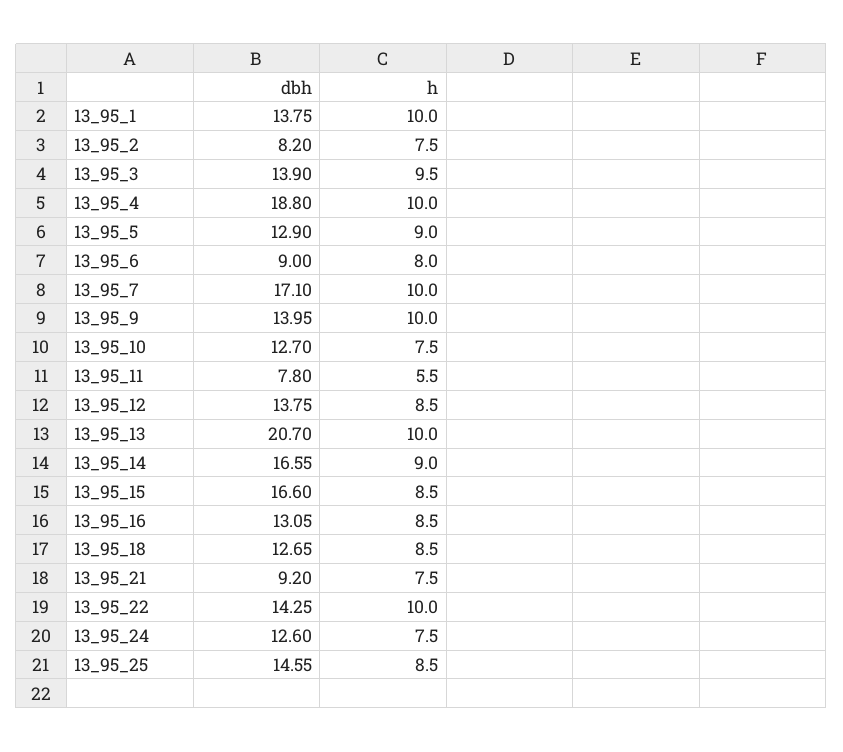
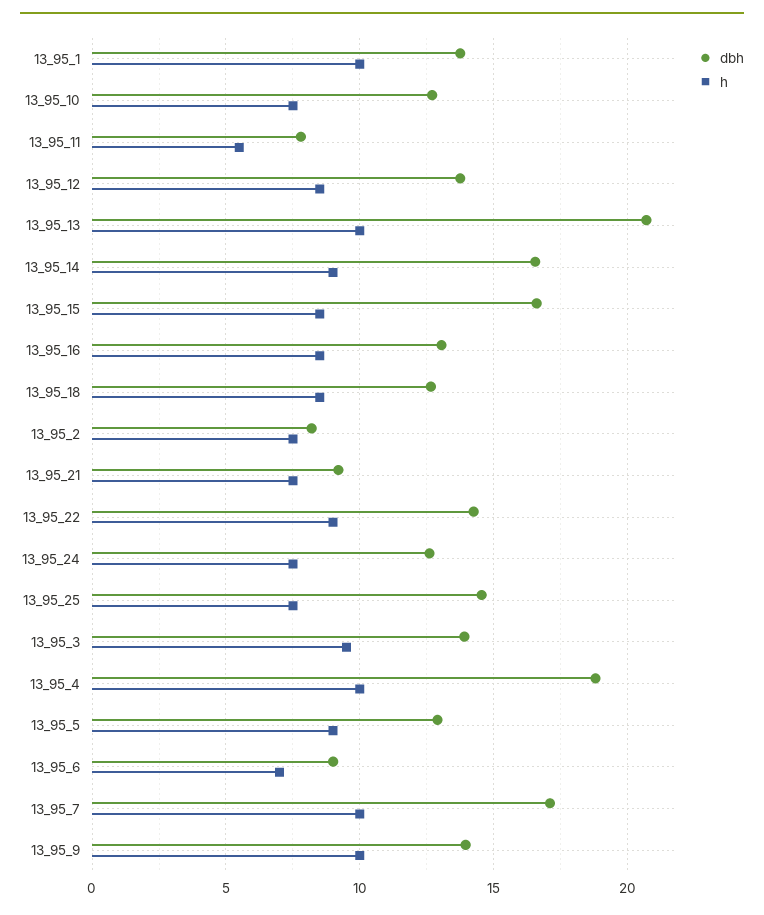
  {
    "dbh": {
      "13_95_1": 13.75,
      "13_95_2": 8.2,
      "13_95_3": 13.9,
      "13_95_4": 18.8,
      "13_95_5": 12.9,
      "13_95_6": 9,
      "13_95_7": 17.1,
      "13_95_9": 13.95,
      "13_95_10": 12.7,
      "13_95_11": 7.8,
      "13_95_12": 13.75,
      "13_95_13": 20.7,
      "13_95_14": 16.55,
      "13_95_15": 16.6,
      "13_95_16": 13.05,
      "13_95_18": 12.65,
      "13_95_21": 9.2,
      "13_95_22": 14.25,
      "13_95_24": 12.6,
      "13_95_25": 14.55
    },
    "h": {
      "13_95_1": 10,
      "13_95_2": 7.5,
      "13_95_3": 9.5,
      "13_95_4": 10,
      "13_95_5": 9,
-     "13_95_6": 8,
+     "13_95_6": 7,
      "13_95_7": 10,
      "13_95_9": 10,
      "13_95_10": 7.5,
      "13_95_11": 5.5,
      "13_95_12": 8.5,
      "13_95_13": 10,
      "13_95_14": 9,
      "13_95_15": 8.5,
      "13_95_16": 8.5,
      "13_95_18": 8.5,
      "13_95_21": 7.5,
-     "13_95_22": 10,
+     "13_95_22": 9,
      "13_95_24": 7.5,
-     "13_95_25": 8.5
+     "13_95_25": 7.5
    }
  }

